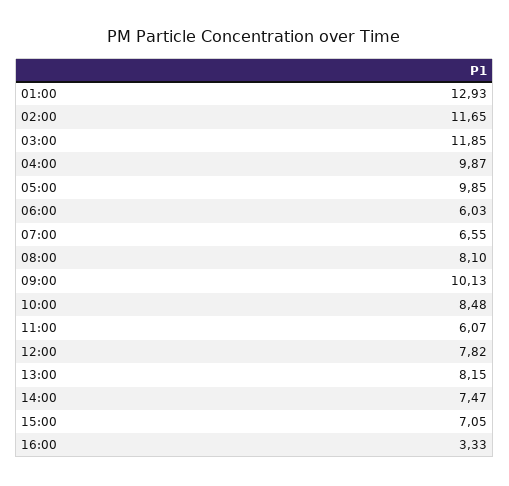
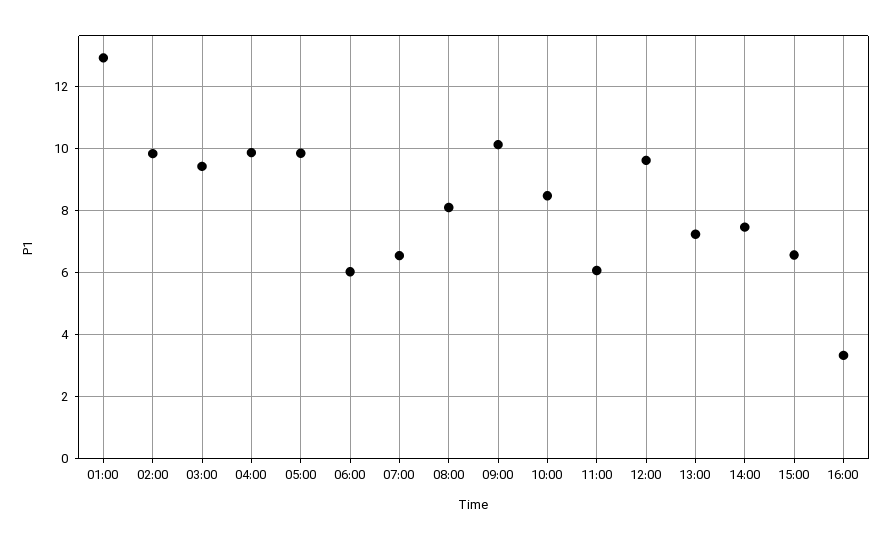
  {
    "01:00": 12.93,
-   "02:00": 11.65,
+   "02:00": 9.8,
-   "03:00": 11.85,
+   "03:00": 9.4,
    "04:00": 9.87,
    "05:00": 9.85,
    "06:00": 6.03,
    "07:00": 6.55,
    "08:00": 8.1,
    "09:00": 10.13,
    "10:00": 8.48,
    "11:00": 6.07,
-   "12:00": 7.82,
+   "12:00": 9.6,
-   "13:00": 8.15,
+   "13:00": 7.2,
    "14:00": 7.47,
-   "15:00": 7.05,
+   "15:00": 6.6,
    "16:00": 3.33
  }

